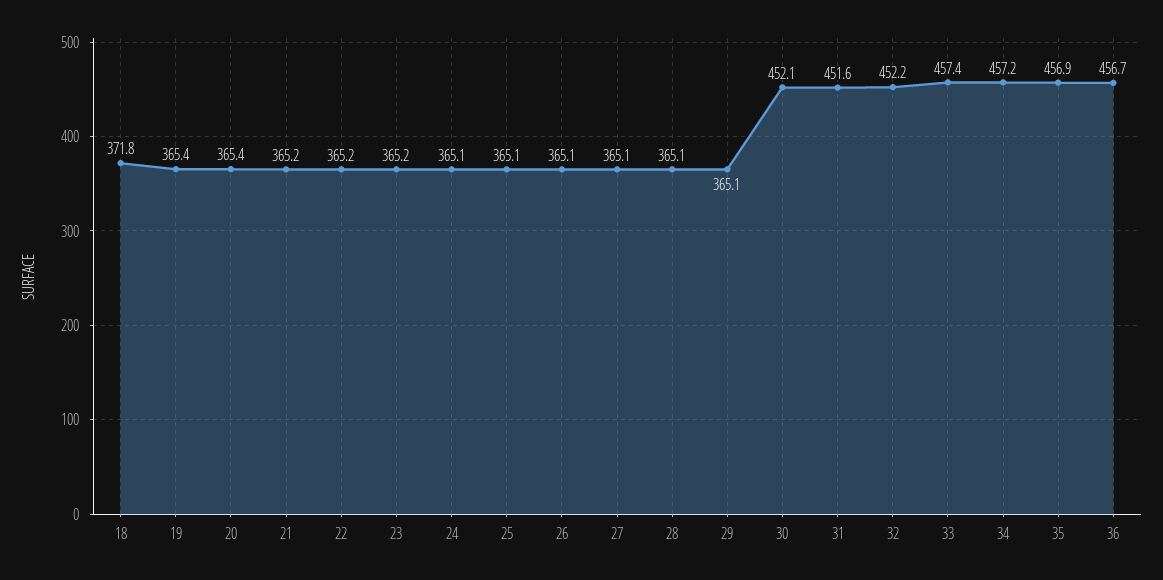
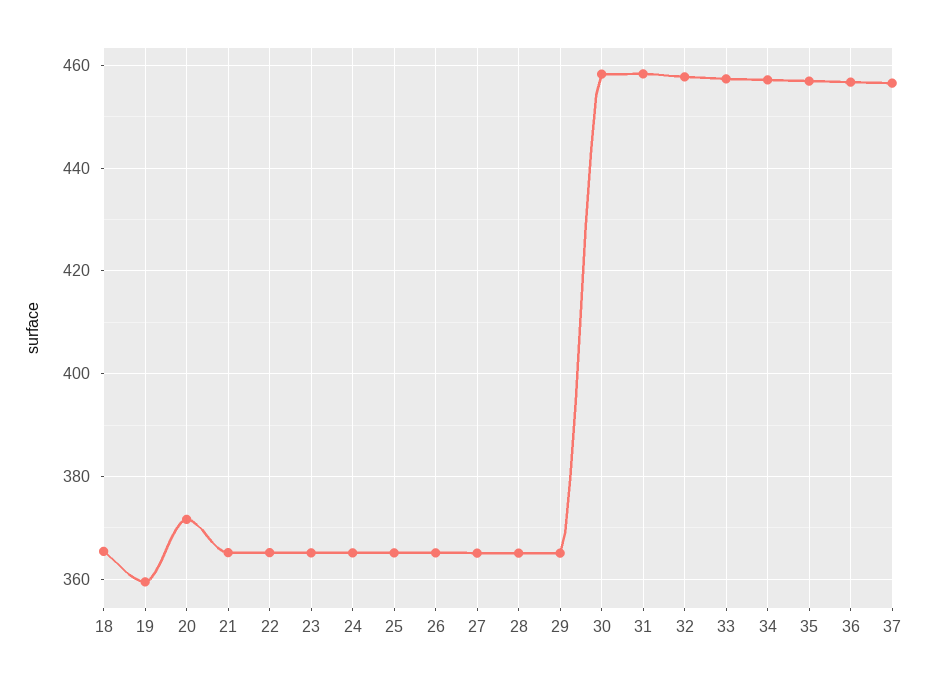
  {
-   "18": 371.8,
+   "18": 366,
-   "19": 365.4,
+   "19": 360,
-   "20": 365.4,
+   "20": 372,
    "21": 365.2,
    "22": 365.2,
    "23": 365.2,
    "24": 365.1,
    "25": 365.1,
    "26": 365.1,
    "27": 365.1,
    "28": 365.1,
    "29": 365.1,
-   "30": 452.1,
+   "30": 458,
-   "31": 451.6,
+   "31": 458,
-   "32": 452.2,
+   "32": 458,
    "33": 457.4,
    "34": 457.2,
    "35": 456.9,
-   "36": 456.7
+   "36": 456.7,
+   "37": 456
  }

